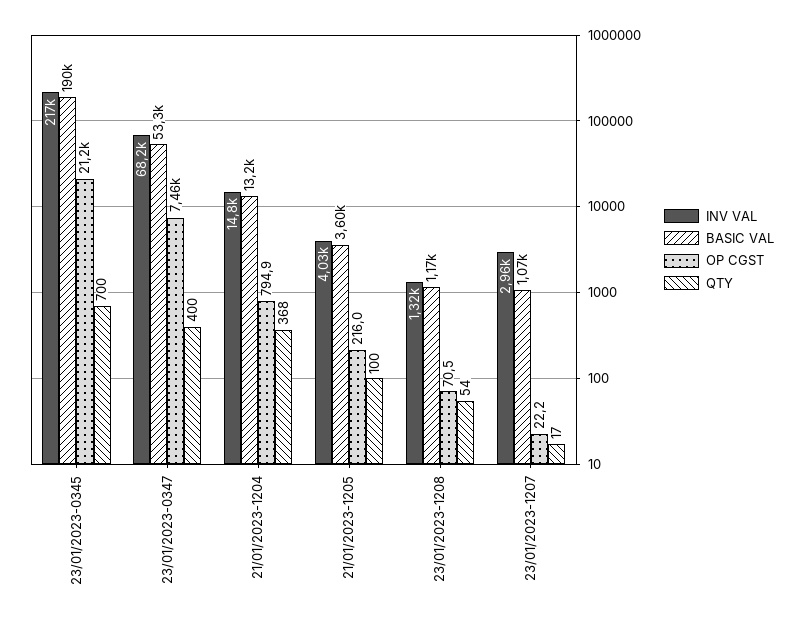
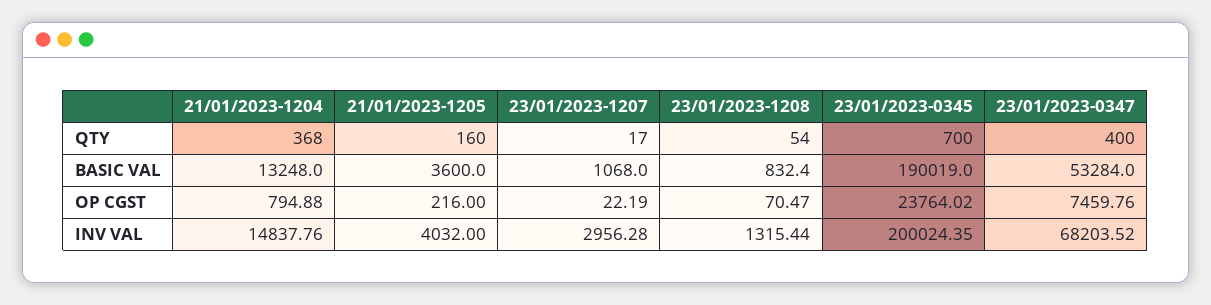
  {
    "INV VAL": {
-     "23/01/2023-0345": 217000,
+     "23/01/2023-0345": 200024.35,
      "23/01/2023-0347": 68203.52,
      "21/01/2023-1204": 14837.76,
      "21/01/2023-1205": 4032,
      "23/01/2023-1208": 1315.44,
      "23/01/2023-1207": 2956.28
    },
    "BASIC VAL": {
      "23/01/2023-0345": 190019,
      "23/01/2023-0347": 53284,
      "21/01/2023-1204": 13248,
      "21/01/2023-1205": 3600,
-     "23/01/2023-1208": 1170,
+     "23/01/2023-1208": 832.4,
      "23/01/2023-1207": 1068
    },
    "OP CGST": {
-     "23/01/2023-0345": 21200,
+     "23/01/2023-0345": 23764.02,
      "23/01/2023-0347": 7459.76,
      "21/01/2023-1204": 794.88,
      "21/01/2023-1205": 216,
      "23/01/2023-1208": 70.47,
      "23/01/2023-1207": 22.19
    },
    "QTY": {
      "23/01/2023-0345": 700,
      "23/01/2023-0347": 400,
      "21/01/2023-1204": 368,
-     "21/01/2023-1205": 100,
+     "21/01/2023-1205": 160,
      "23/01/2023-1208": 54,
      "23/01/2023-1207": 17
    }
  }

